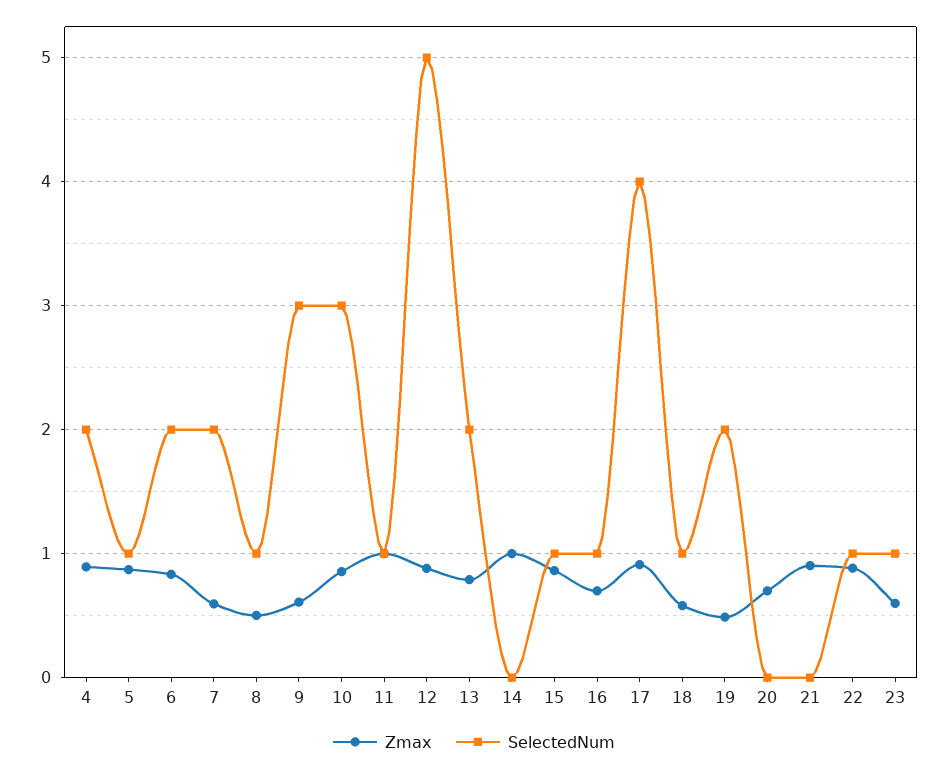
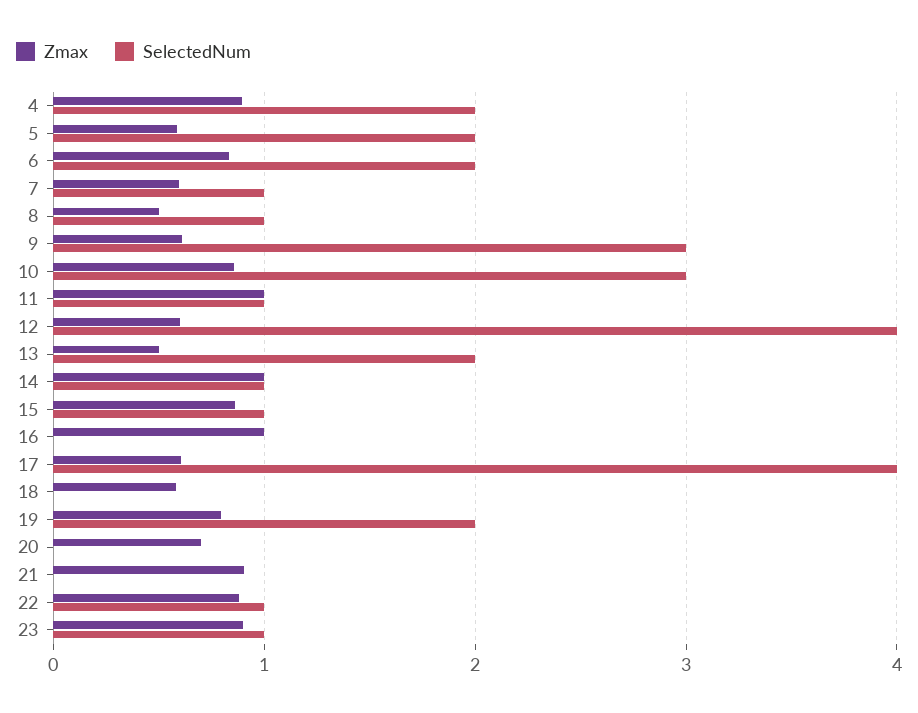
  {
    "Zmax": {
      "4": 0.9,
-     "5": 0.9,
+     "5": 0.6,
      "6": 0.8,
      "7": 0.6,
      "8": 0.5,
      "9": 0.6,
      "10": 0.9,
      "11": 1,
-     "12": 0.9,
+     "12": 0.6,
-     "13": 0.8,
+     "13": 0.5,
      "14": 1,
      "15": 0.9,
-     "16": 0.7,
+     "16": 1,
-     "17": 0.9,
+     "17": 0.6,
      "18": 0.6,
-     "19": 0.5,
+     "19": 0.8,
      "20": 0.7,
      "21": 0.9,
      "22": 0.9,
-     "23": 0.6
+     "23": 0.9
    },
    "SelectedNum": {
      "4": 2,
-     "5": 1,
+     "5": 2,
      "6": 2,
-     "7": 2,
+     "7": 1,
      "8": 1,
      "9": 3,
      "10": 3,
      "11": 1,
-     "12": 5,
+     "12": 4,
      "13": 2,
-     "14": 0,
+     "14": 1,
      "15": 1,
-     "16": 1,
+     "16": 0,
      "17": 4,
-     "18": 1,
+     "18": 0,
      "19": 2,
      "20": 0,
      "21": 0,
      "22": 1,
      "23": 1
    }
  }

